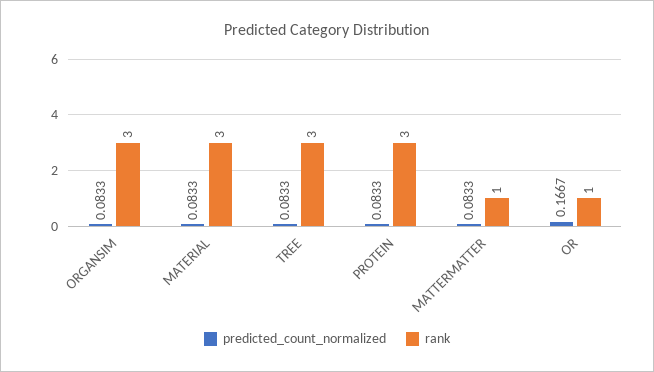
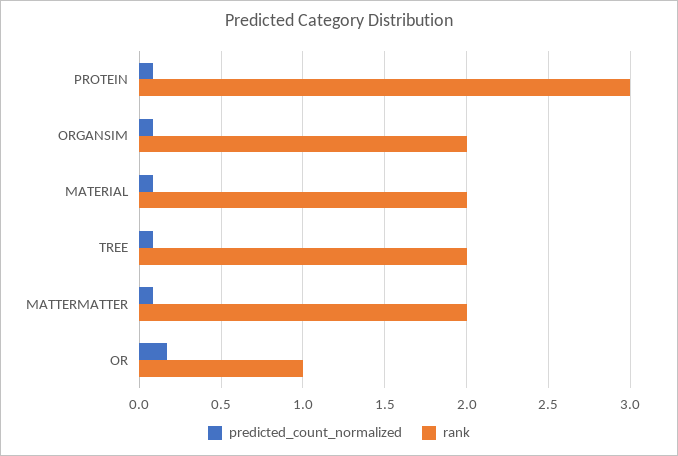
  {
    "predicted_count_normalized": {
      "ORGANSIM": 0.0833,
      "MATERIAL": 0.0833,
      "TREE": 0.0833,
      "PROTEIN": 0.0833,
      "MATTERMATTER": 0.0833,
      "OR": 0.1667
    },
    "rank": {
-     "ORGANSIM": 3,
+     "ORGANSIM": 2,
-     "MATERIAL": 3,
+     "MATERIAL": 2,
-     "TREE": 3,
+     "TREE": 2,
      "PROTEIN": 3,
-     "MATTERMATTER": 1,
+     "MATTERMATTER": 2,
      "OR": 1
    }
  }

